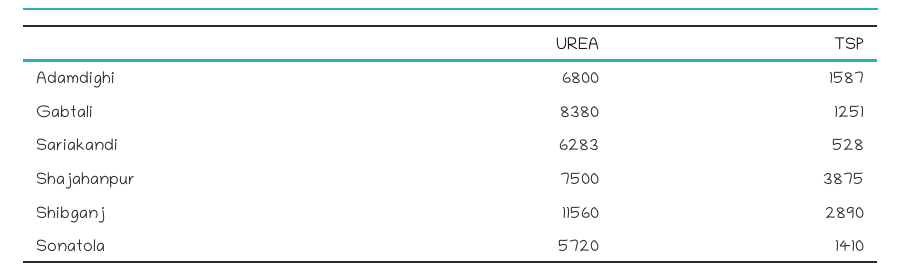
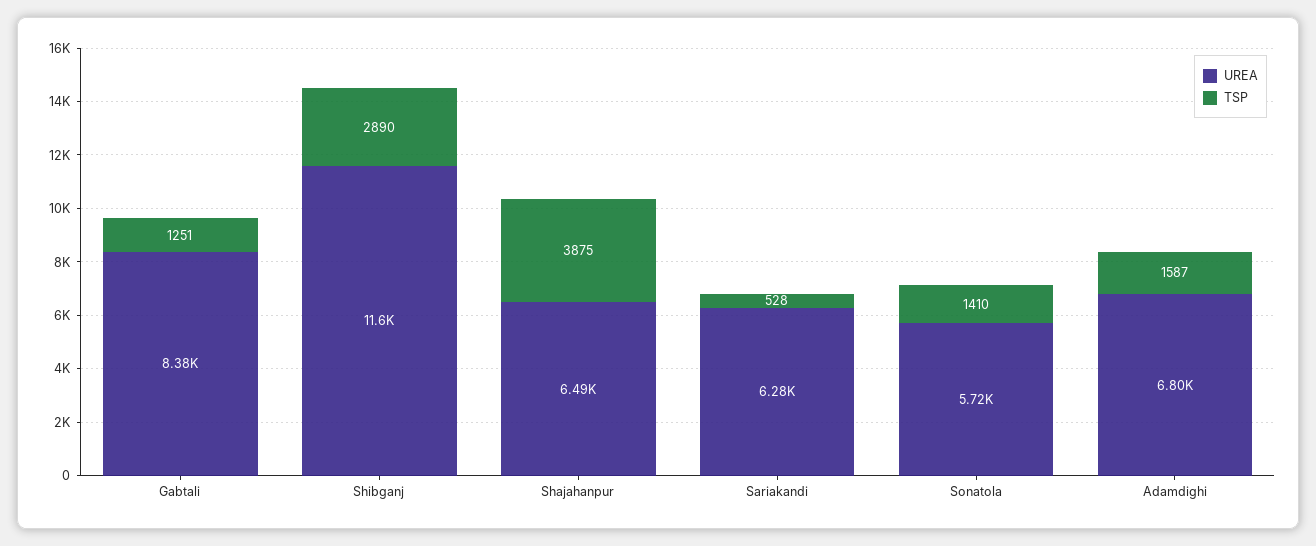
  {
    "UREA": {
      "Adamdighi": 6800,
      "Gabtali": 8380,
      "Sariakandi": 6283,
-     "Shajahanpur": 7500,
+     "Shajahanpur": 6490,
      "Shibganj": 11560,
      "Sonatola": 5720
    },
    "TSP": {
      "Adamdighi": 1587,
      "Gabtali": 1251,
      "Sariakandi": 528,
      "Shajahanpur": 3875,
      "Shibganj": 2890,
      "Sonatola": 1410
    }
  }

